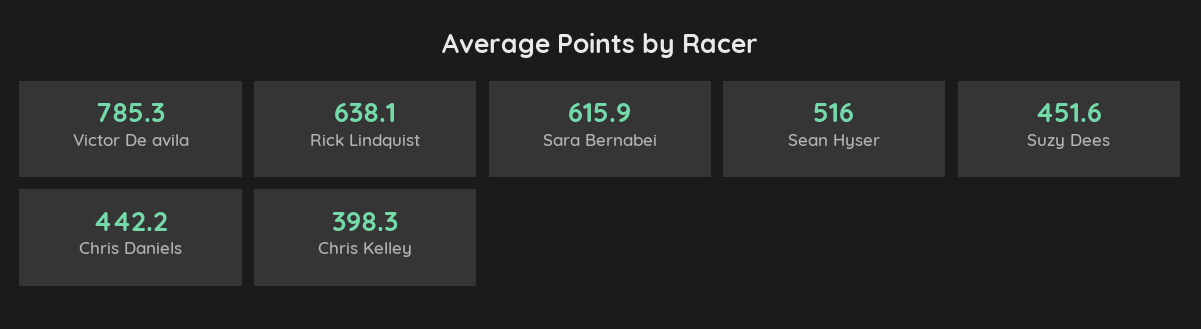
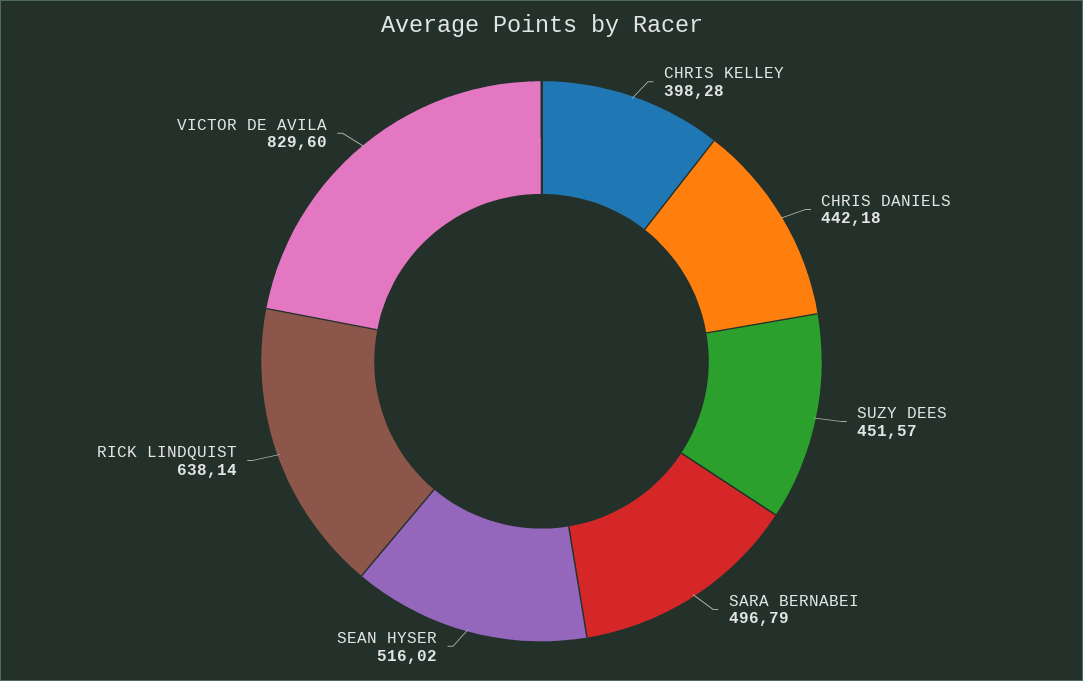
  {
-   "Victor De avila": 785.3,
+   "Victor De avila": 829.6,
    "Rick Lindquist": 638.14,
-   "Sara Bernabei": 615.9,
+   "Sara Bernabei": 496.79,
    "Sean Hyser": 516.02,
    "Suzy Dees": 451.57,
    "Chris Daniels": 442.18,
    "Chris Kelley": 398.28
  }

